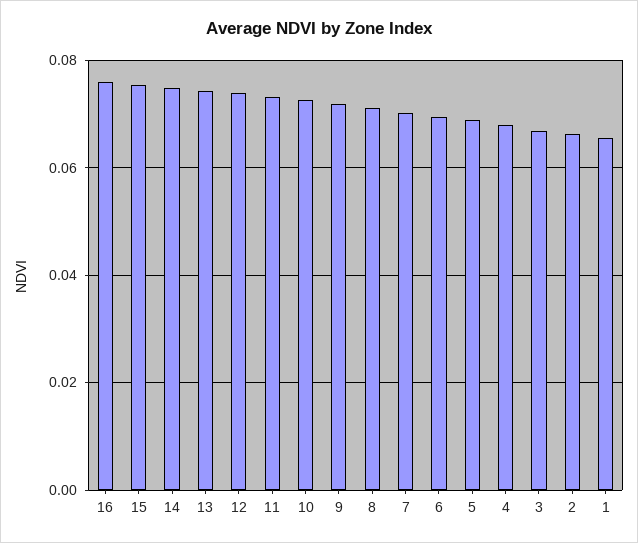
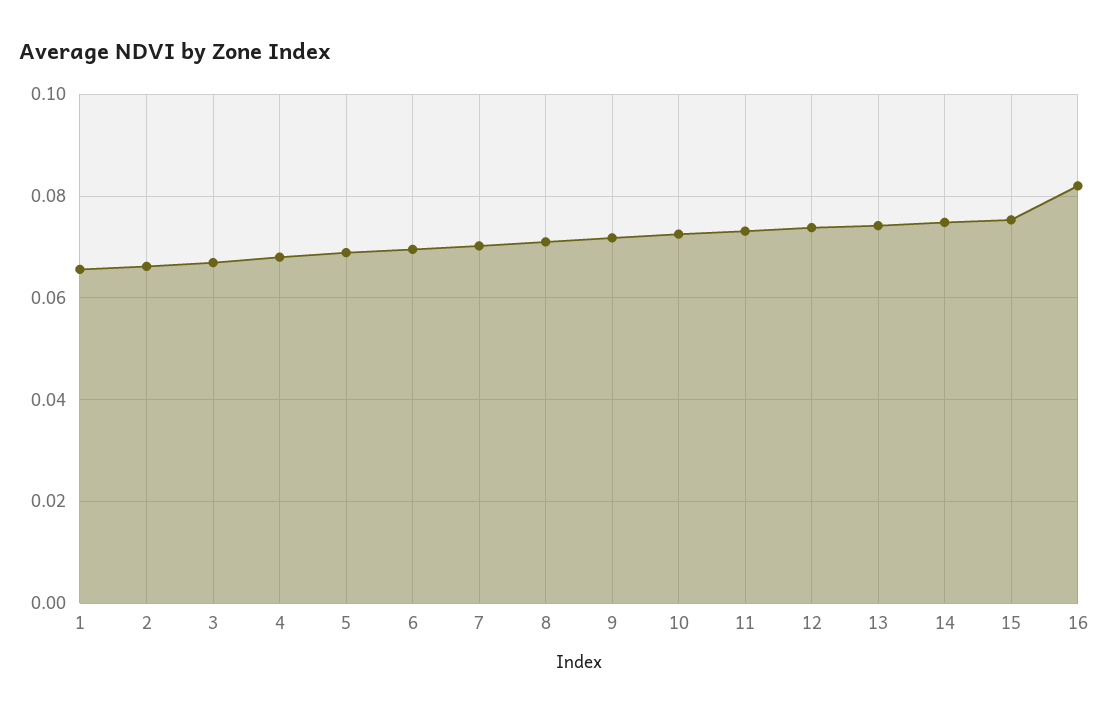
  {
-   "16": 0.076,
+   "16": 0.082,
    "15": 0.076,
    "14": 0.074,
    "13": 0.074,
    "12": 0.074,
    "11": 0.074,
    "10": 0.072,
    "9": 0.072,
    "8": 0.072,
    "7": 0.07,
    "6": 0.07,
    "5": 0.068,
    "4": 0.068,
    "3": 0.066,
    "2": 0.066,
    "1": 0.066
  }

